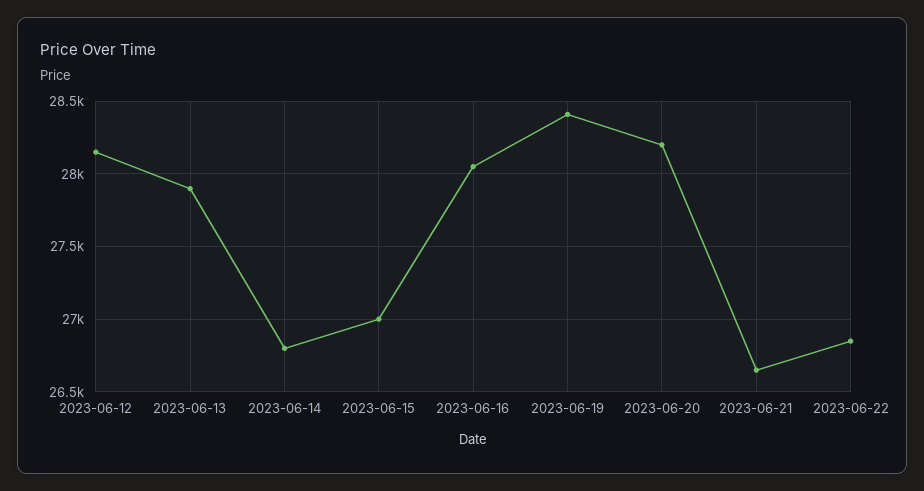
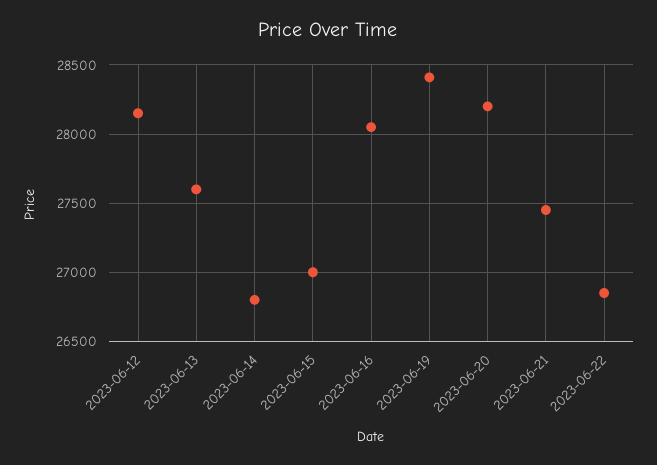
  {
    "2023-06-12": 28150,
-   "2023-06-13": 27900,
+   "2023-06-13": 27600,
    "2023-06-14": 26800,
    "2023-06-15": 27000,
    "2023-06-16": 28050,
    "2023-06-19": 28400,
    "2023-06-20": 28200,
-   "2023-06-21": 26650,
+   "2023-06-21": 27450,
    "2023-06-22": 26850
  }

